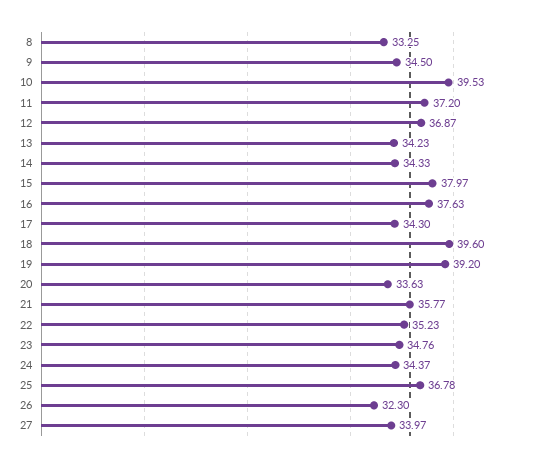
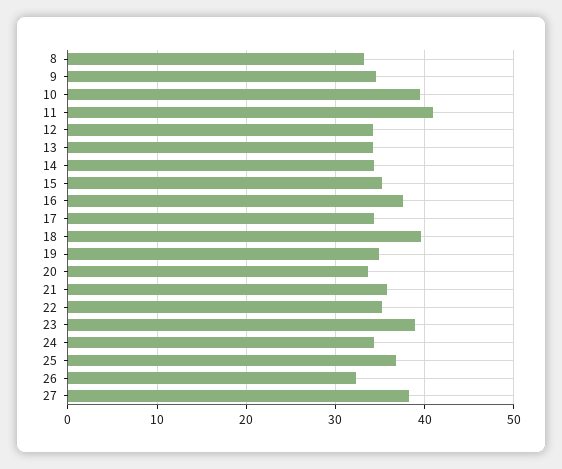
  {
    "8": 33.25,
    "9": 34.5,
    "10": 39.53,
-   "11": 37.2,
+   "11": 41,
-   "12": 36.87,
+   "12": 34,
    "13": 34.23,
    "14": 34.33,
-   "15": 37.97,
+   "15": 35,
    "16": 37.63,
    "17": 34.3,
    "18": 39.6,
-   "19": 39.2,
+   "19": 35,
    "20": 33.63,
    "21": 35.77,
    "22": 35.23,
-   "23": 34.76,
+   "23": 39,
    "24": 34.37,
    "25": 36.78,
    "26": 32.3,
-   "27": 33.97
+   "27": 38
  }

